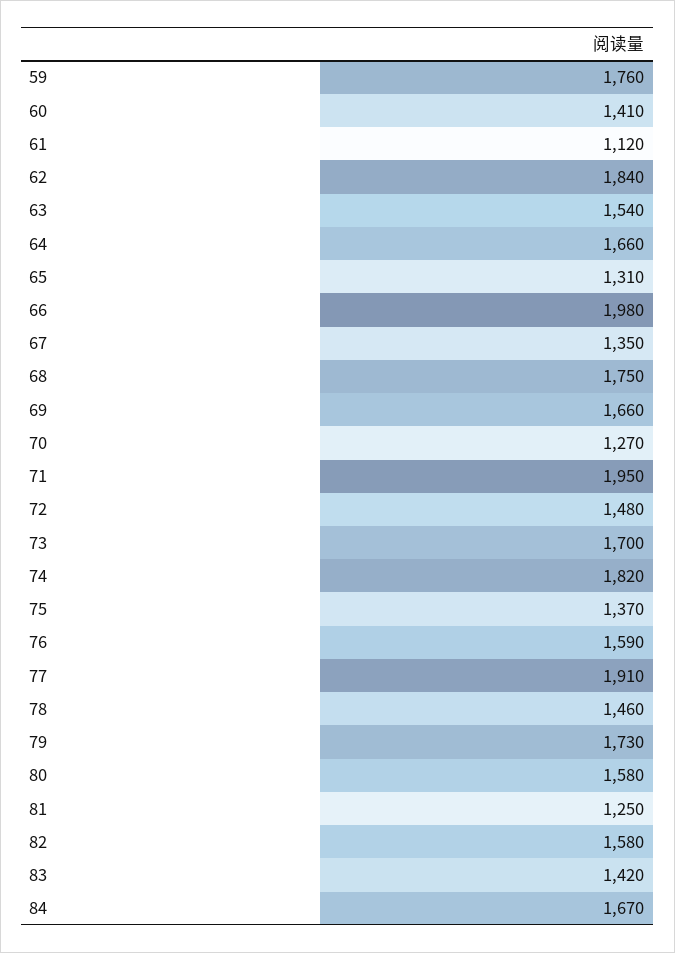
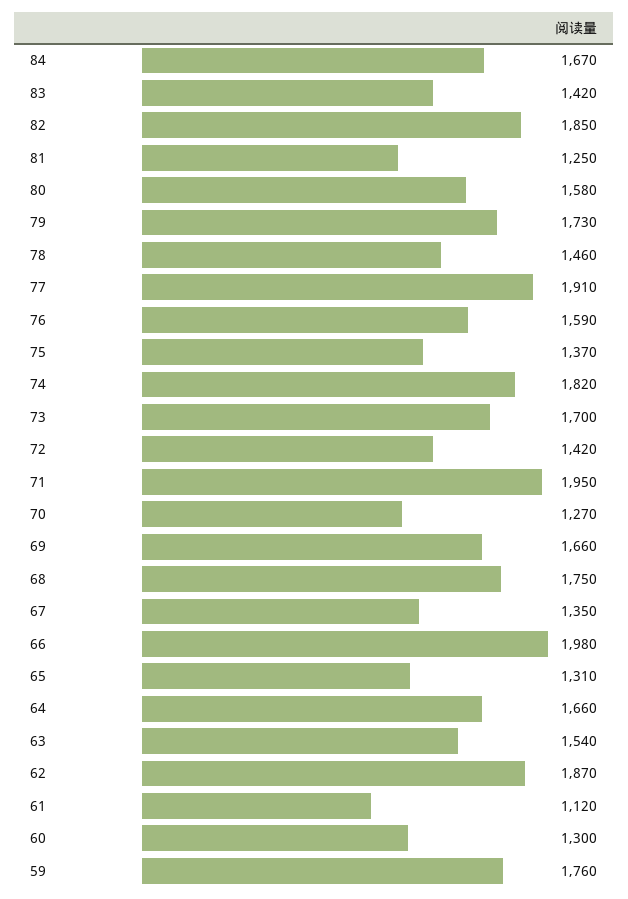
  {
    "59": 1760,
-   "60": 1410,
+   "60": 1300,
    "61": 1120,
-   "62": 1840,
+   "62": 1870,
    "63": 1540,
    "64": 1660,
    "65": 1310,
    "66": 1980,
    "67": 1350,
    "68": 1750,
    "69": 1660,
    "70": 1270,
    "71": 1950,
-   "72": 1480,
+   "72": 1420,
    "73": 1700,
    "74": 1820,
    "75": 1370,
    "76": 1590,
    "77": 1910,
    "78": 1460,
    "79": 1730,
    "80": 1580,
    "81": 1250,
-   "82": 1580,
+   "82": 1850,
    "83": 1420,
    "84": 1670
  }

